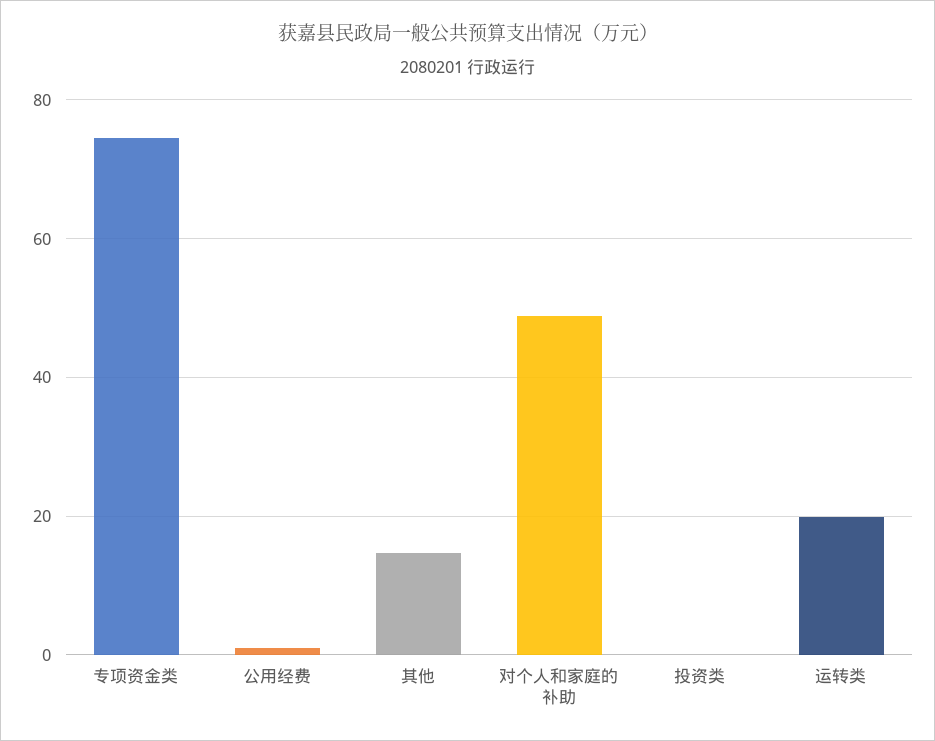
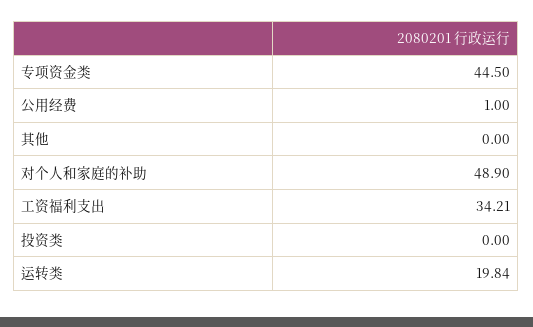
  {
-   "专项资金类": 74,
+   "专项资金类": 44.5,
    "公用经费": 1,
-   "其他": 14,
+   "其他": 0,
    "对个人和家庭的补助": 48.9,
    "投资类": 0,
-   "运转类": 19.84
+   "运转类": 19.84,
+   "工资福利支出": 34.21
  }

